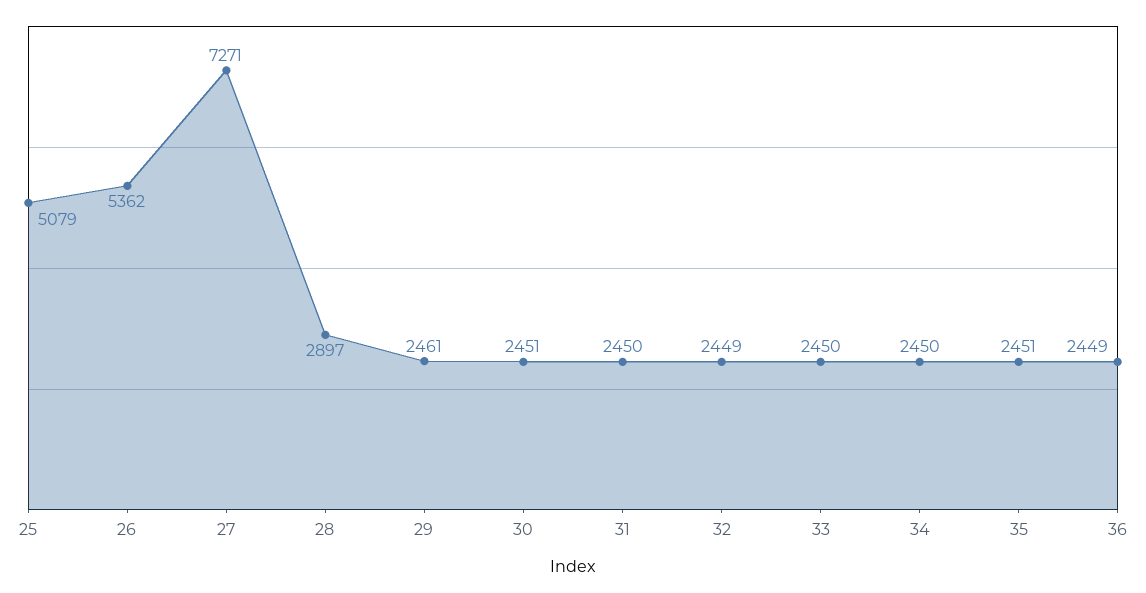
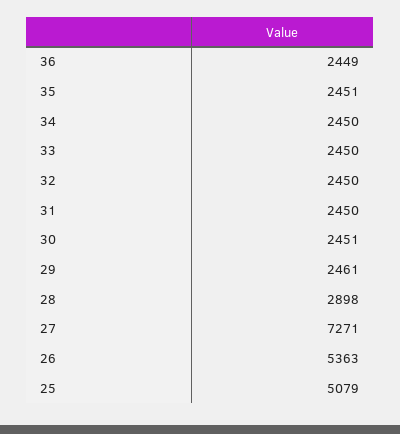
  {
    "25": 5079,
-   "26": 5362,
+   "26": 5363,
    "27": 7271,
-   "28": 2897,
+   "28": 2898,
    "29": 2461,
    "30": 2451,
    "31": 2450,
-   "32": 2449,
+   "32": 2450,
    "33": 2450,
    "34": 2450,
    "35": 2451,
    "36": 2449
  }

